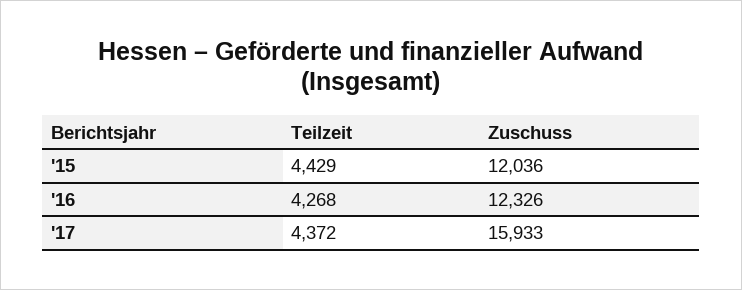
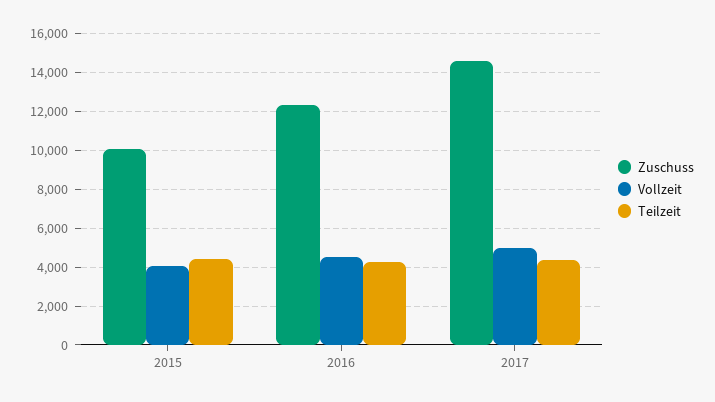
  {
    "Teilzeit": {
      "'15": 4429,
      "'16": 4268,
      "'17": 4372
    },
    "Zuschuss": {
-     "'15": 12036,
+     "'15": 10000,
      "'16": 12326,
-     "'17": 15933
+     "'17": 14500
-   }
+   },
+   "Vollzeit": {
+     "'15": 4000,
+     "'16": 4500,
+     "'17": 5000
+   }
  }

